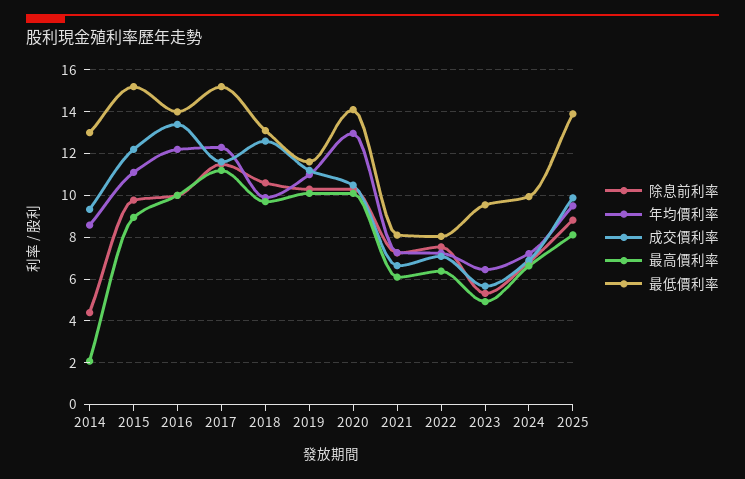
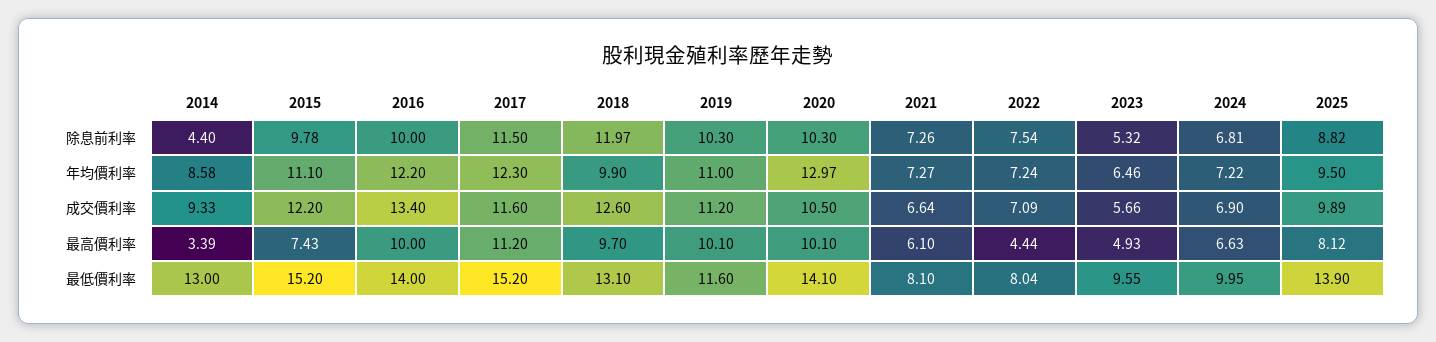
  {
    "除息前利率": {
      "2014": 4.4,
      "2015": 9.78,
      "2016": 10,
      "2017": 11.5,
-     "2018": 10.5,
+     "2018": 11.97,
      "2019": 10.3,
      "2020": 10.3,
      "2021": 7.26,
      "2022": 7.54,
      "2023": 5.32,
      "2024": 6.81,
      "2025": 8.82
    },
    "年均價利率": {
      "2014": 8.58,
      "2015": 11.1,
      "2016": 12.2,
      "2017": 12.3,
      "2018": 9.9,
      "2019": 11,
      "2020": 12.97,
      "2021": 7.27,
      "2022": 7.24,
      "2023": 6.46,
      "2024": 7.22,
      "2025": 9.5
    },
    "成交價利率": {
      "2014": 9.33,
      "2015": 12.2,
      "2016": 13.4,
      "2017": 11.6,
      "2018": 12.6,
      "2019": 11.2,
      "2020": 10.5,
      "2021": 6.64,
      "2022": 7.09,
      "2023": 5.66,
      "2024": 6.9,
      "2025": 9.89
    },
    "最高價利率": {
-     "2014": 2,
+     "2014": 3.39,
-     "2015": 9,
+     "2015": 7.43,
      "2016": 10,
      "2017": 11.2,
      "2018": 9.7,
      "2019": 10.1,
      "2020": 10.1,
      "2021": 6.1,
-     "2022": 6.5,
+     "2022": 4.44,
      "2023": 4.93,
      "2024": 6.63,
      "2025": 8.12
    },
    "最低價利率": {
      "2014": 13,
      "2015": 15.2,
      "2016": 14,
      "2017": 15.2,
      "2018": 13.1,
      "2019": 11.6,
      "2020": 14.1,
      "2021": 8.1,
      "2022": 8.04,
      "2023": 9.55,
      "2024": 9.95,
      "2025": 13.9
    }
  }

